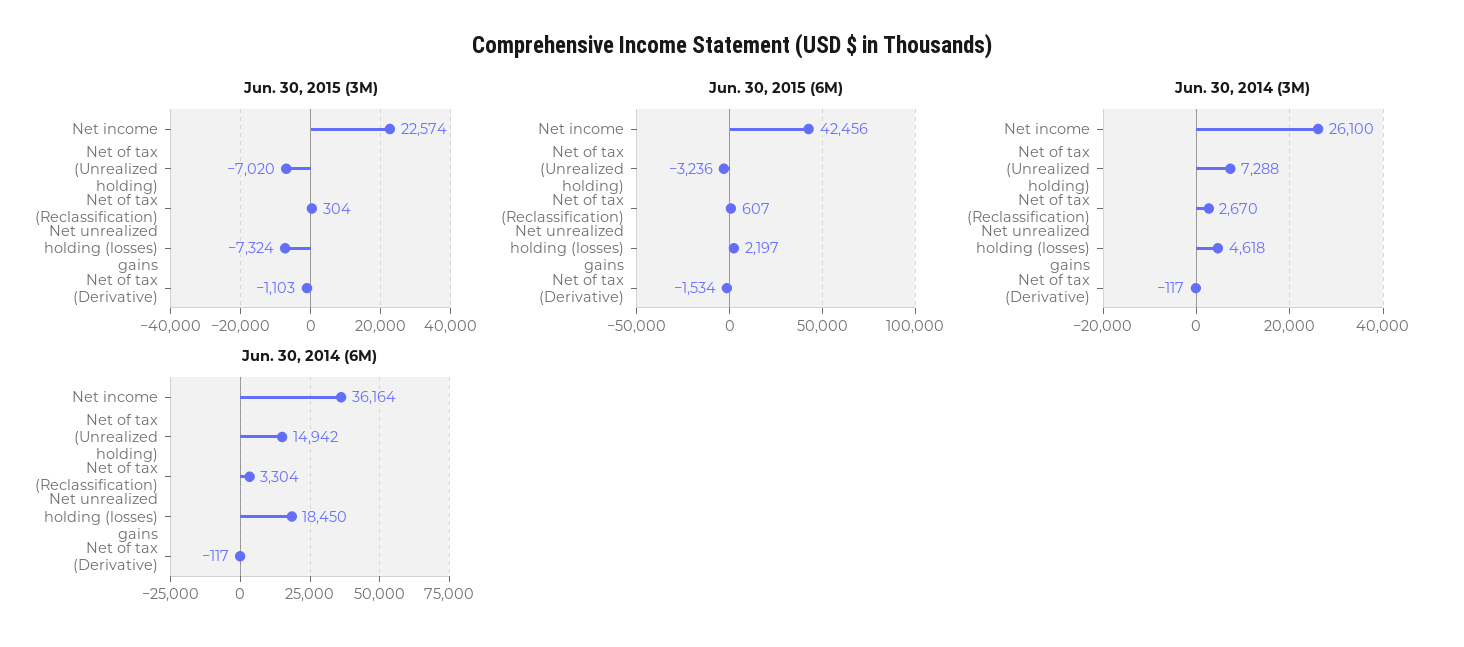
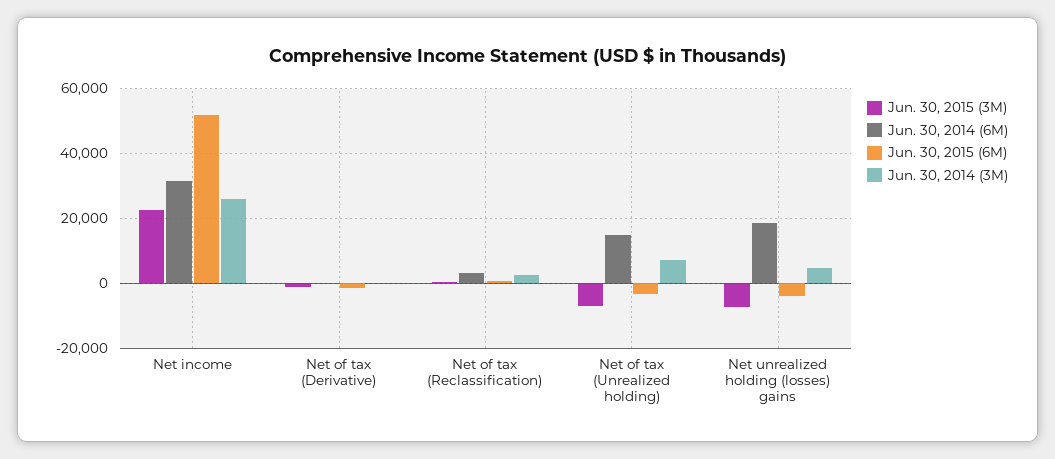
  {
    "Jun. 30, 2015 (3M)": {
      "Net income": 22574,
      "Net of tax (Unrealized holding)": -7020,
      "Net of tax (Reclassification)": 304,
      "Net unrealized holding (losses) gains": -7324,
      "Net of tax (Derivative)": -1103
    },
    "Jun. 30, 2015 (6M)": {
-     "Net income": 42456,
+     "Net income": 52000,
      "Net of tax (Unrealized holding)": -3236,
      "Net of tax (Reclassification)": 607,
-     "Net unrealized holding (losses) gains": 2197,
+     "Net unrealized holding (losses) gains": -4000,
      "Net of tax (Derivative)": -1534
    },
    "Jun. 30, 2014 (3M)": {
      "Net income": 26100,
      "Net of tax (Unrealized holding)": 7288,
      "Net of tax (Reclassification)": 2670,
      "Net unrealized holding (losses) gains": 4618,
      "Net of tax (Derivative)": -117
    },
    "Jun. 30, 2014 (6M)": {
-     "Net income": 36164,
+     "Net income": 32000,
      "Net of tax (Unrealized holding)": 14942,
      "Net of tax (Reclassification)": 3304,
      "Net unrealized holding (losses) gains": 18450,
      "Net of tax (Derivative)": -117
    }
  }

